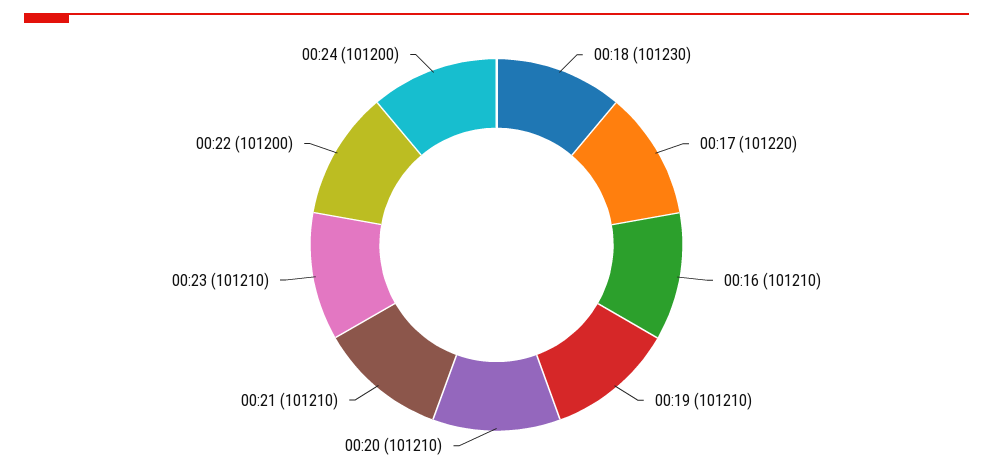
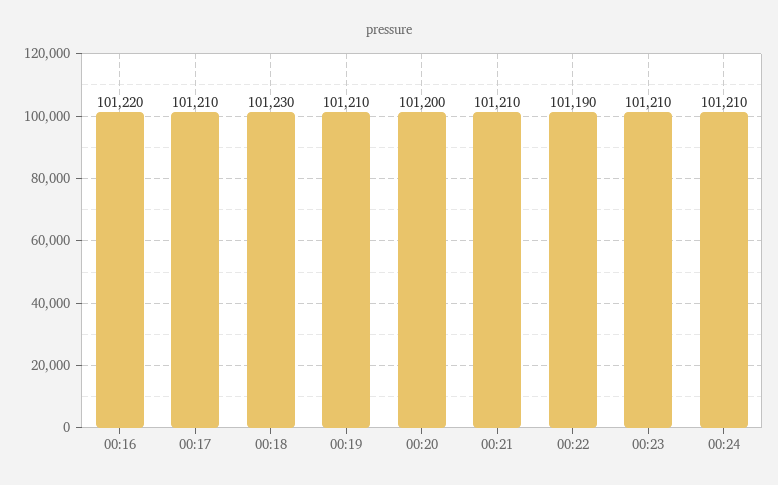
  {
    "00:18": 101230,
-   "00:17": 101220,
+   "00:17": 101210,
-   "00:16": 101210,
+   "00:16": 101220,
    "00:19": 101210,
-   "00:20": 101210,
+   "00:20": 101200,
    "00:21": 101210,
    "00:23": 101210,
-   "00:22": 101200,
+   "00:22": 101190,
-   "00:24": 101200
+   "00:24": 101210
  }

